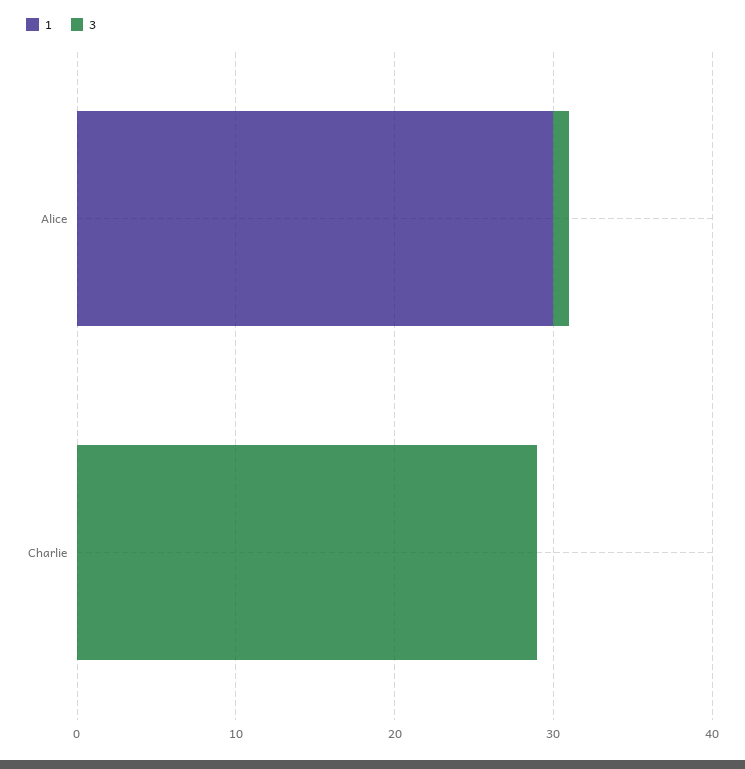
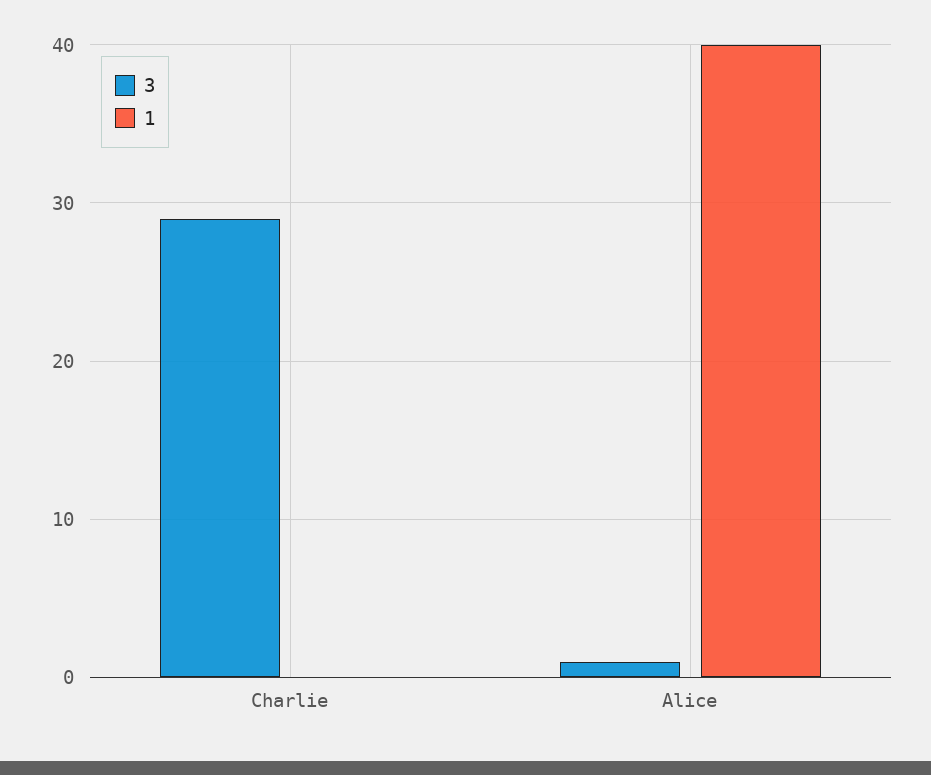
  {
    "1": {
-     "Alice": 30,
+     "Alice": 40,
      "Charlie": 0
    },
    "3": {
      "Alice": 1,
      "Charlie": 29
    }
  }

